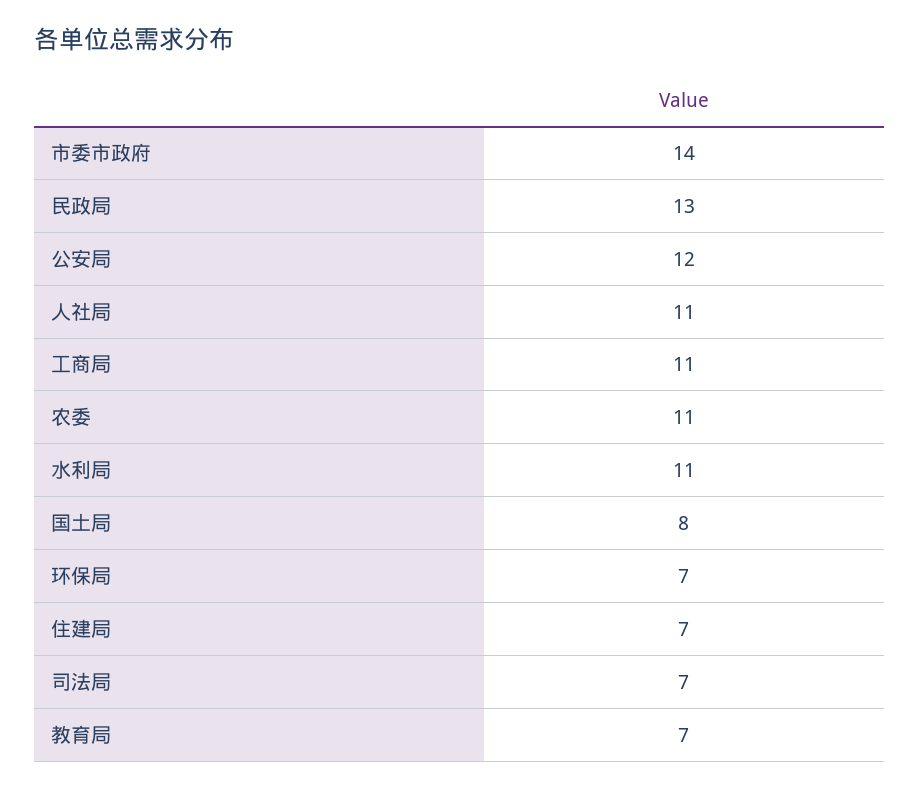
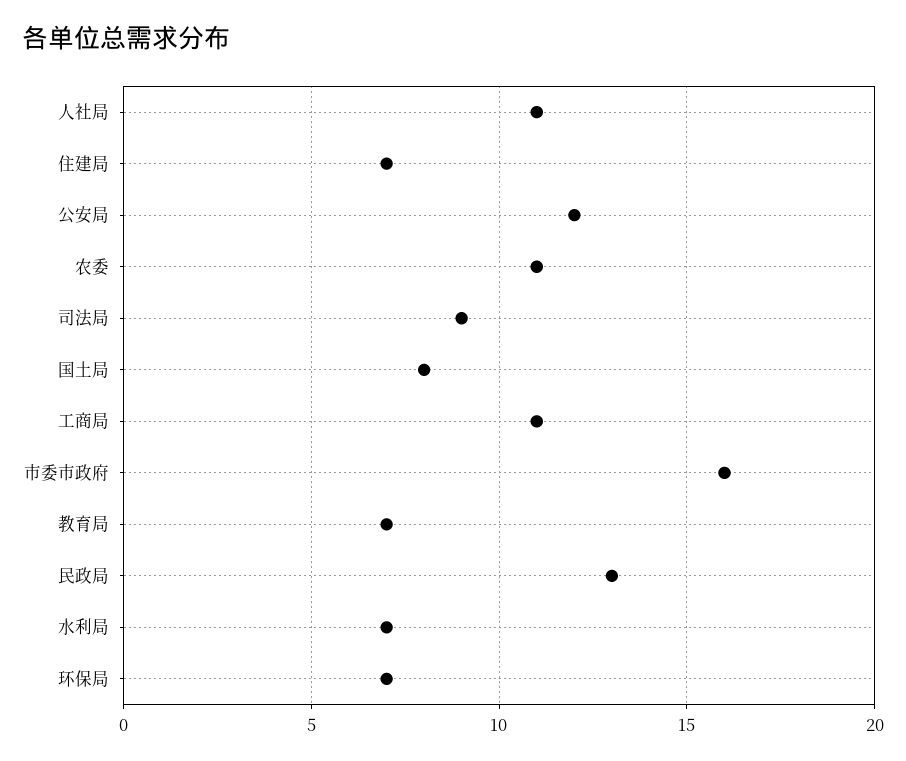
  {
-   "市委市政府": 14,
+   "市委市政府": 16,
    "民政局": 13,
    "公安局": 12,
    "人社局": 11,
    "工商局": 11,
    "农委": 11,
-   "水利局": 11,
+   "水利局": 7,
    "国土局": 8,
    "环保局": 7,
    "住建局": 7,
-   "司法局": 7,
+   "司法局": 9,
    "教育局": 7
  }

